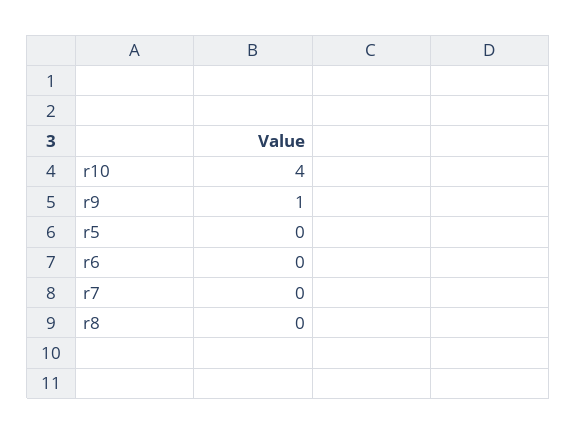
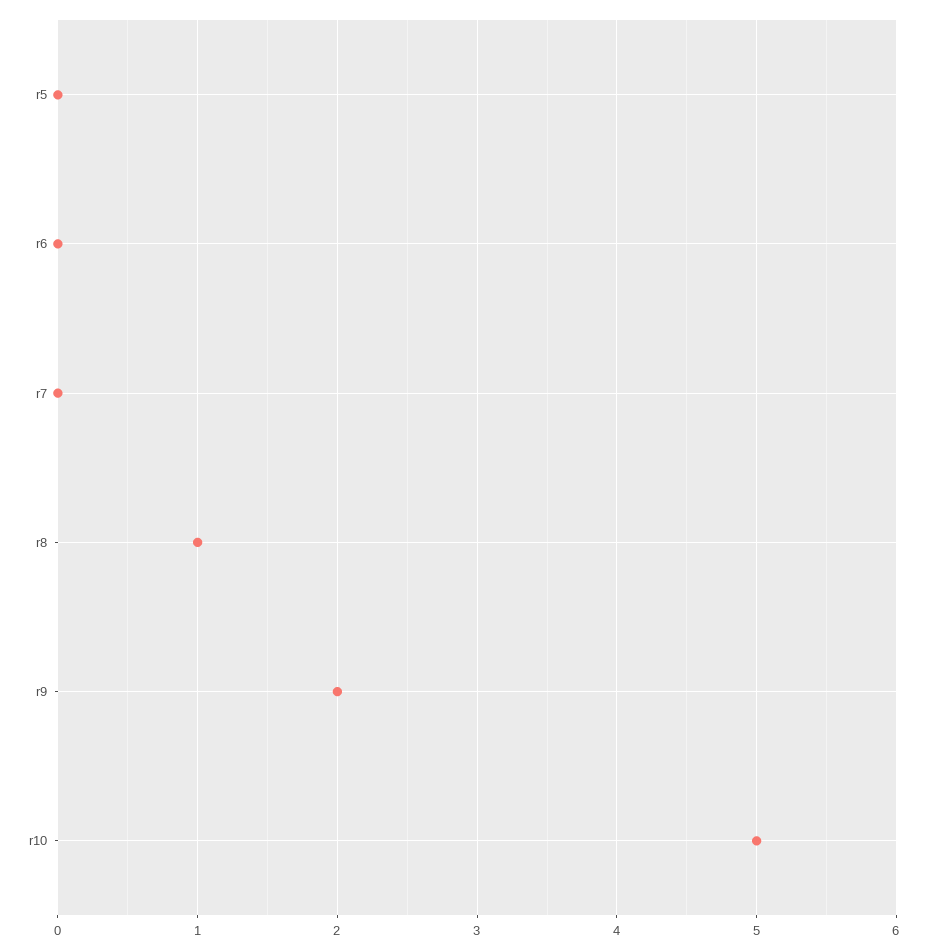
  {
-   "r10": 4,
+   "r10": 5,
-   "r9": 1,
+   "r9": 2,
    "r5": 0,
    "r6": 0,
    "r7": 0,
-   "r8": 0
+   "r8": 1
  }

